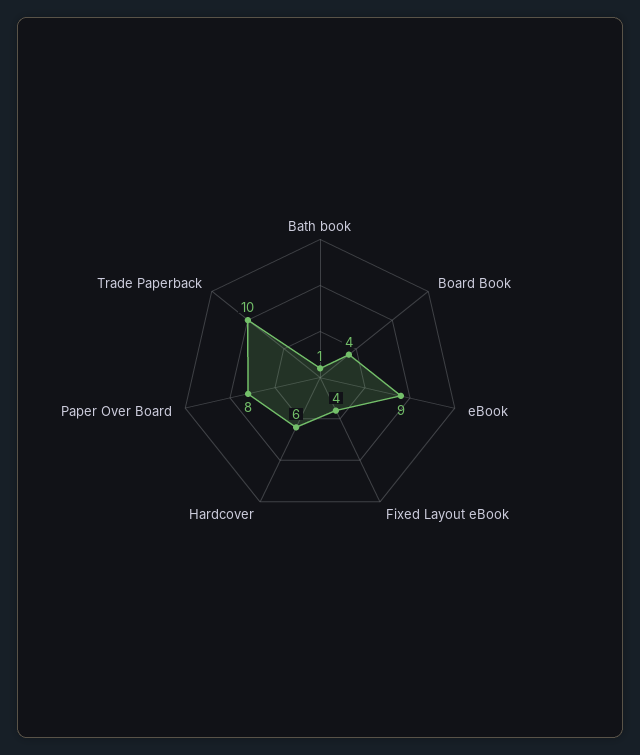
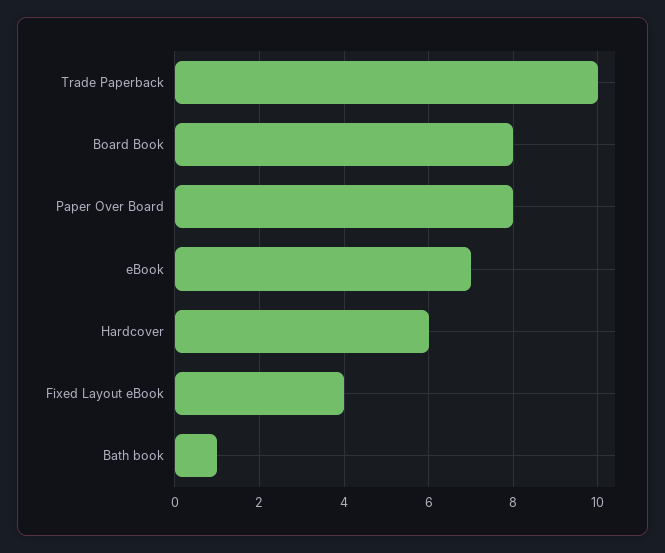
  {
    "Bath book": 1,
-   "Board Book": 4,
+   "Board Book": 8,
-   "eBook": 9,
+   "eBook": 7,
    "Fixed Layout eBook": 4,
    "Hardcover": 6,
    "Paper Over Board": 8,
    "Trade Paperback": 10
  }

